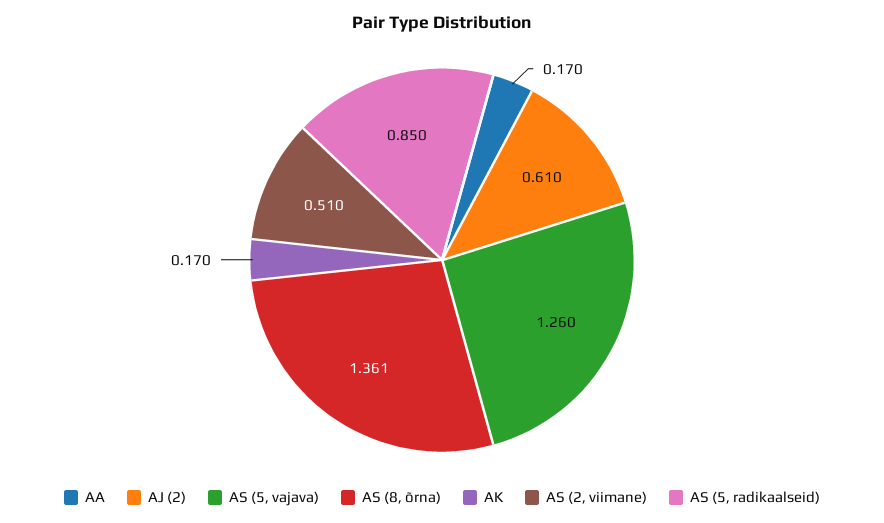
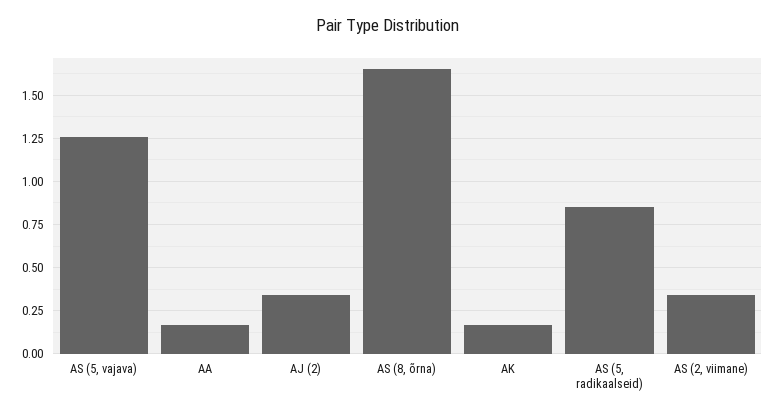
  {
    "AA": 0.17,
-   "AJ (2)": 0.61,
+   "AJ (2)": 0.35,
    "AS (5, vajava)": 1.26,
-   "AS (8, õrna)": 1.361,
+   "AS (8, õrna)": 1.65,
    "AK": 0.17,
-   "AS (2, viimane)": 0.51,
+   "AS (2, viimane)": 0.35,
    "AS (5, radikaalseid)": 0.85
  }

